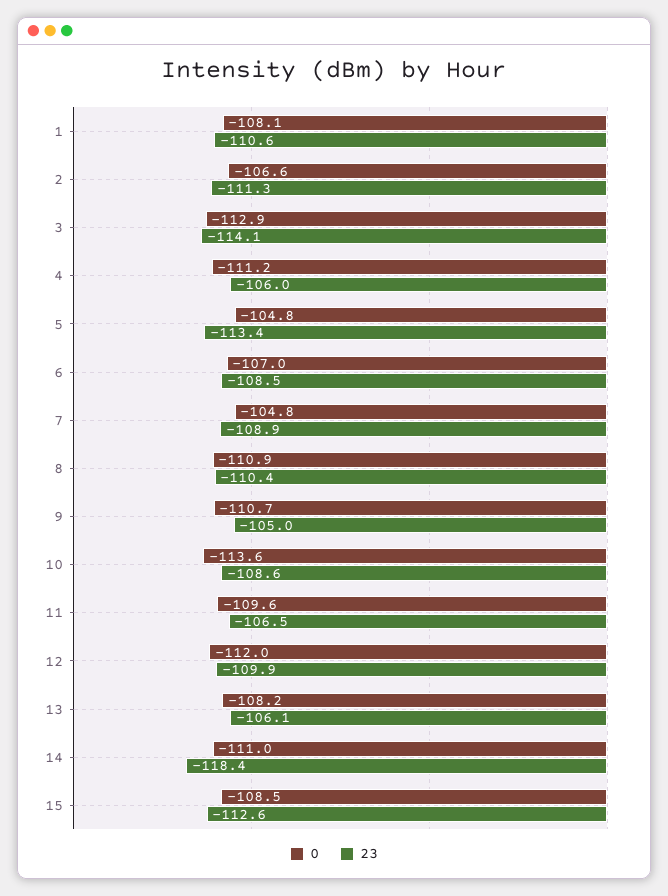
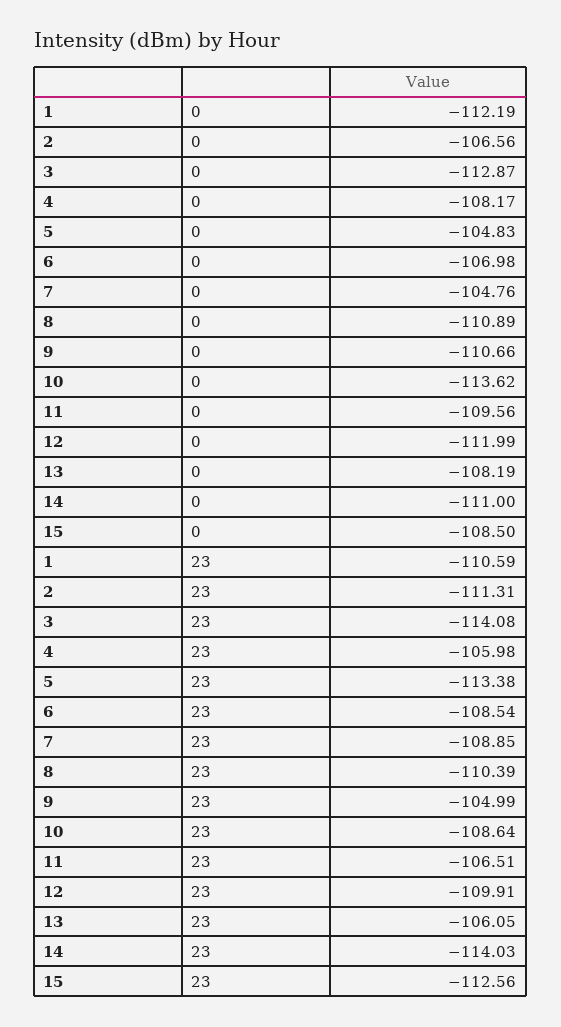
  {
    "0": {
-     "1": -108.1,
+     "1": -112.19,
      "2": -106.56,
      "3": -112.87,
-     "4": -111.2,
+     "4": -108.17,
      "5": -104.83,
      "6": -106.98,
      "7": -104.76,
      "8": -110.89,
      "9": -110.66,
      "10": -113.62,
      "11": -109.56,
      "12": -111.99,
      "13": -108.19,
      "14": -111,
      "15": -108.5
    },
    "23": {
      "1": -110.59,
      "2": -111.31,
      "3": -114.08,
      "4": -105.98,
      "5": -113.38,
      "6": -108.54,
      "7": -108.85,
      "8": -110.39,
      "9": -104.99,
      "10": -108.64,
      "11": -106.51,
      "12": -109.91,
      "13": -106.05,
-     "14": -118.4,
+     "14": -114.03,
      "15": -112.56
    }
  }

